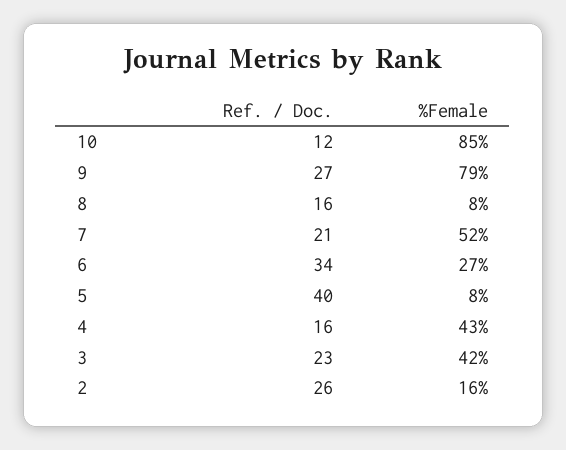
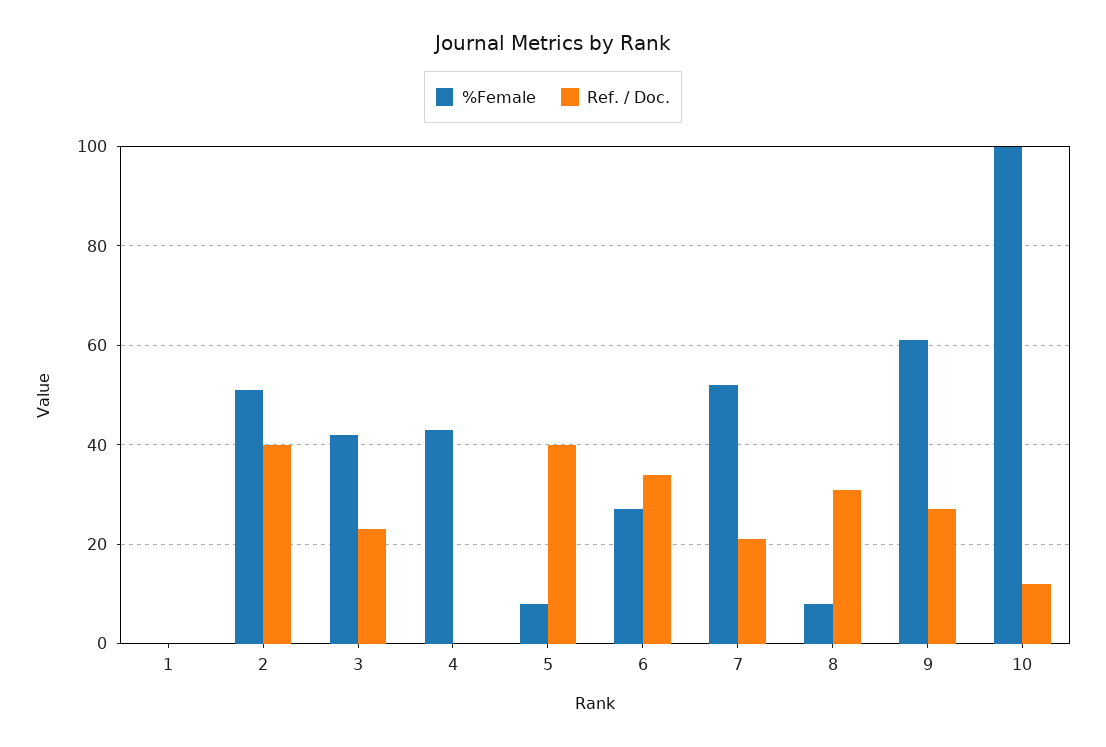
  {
    "Ref. / Doc.": {
      "10": 12,
      "9": 27,
-     "8": 16,
+     "8": 30,
      "7": 21,
      "6": 34,
      "5": 40,
-     "4": 16,
+     "4": 0,
      "3": 23,
-     "2": 26
+     "2": 40,
+     "1": 0
    },
    "%Female": {
-     "10": 85,
+     "10": 100,
-     "9": 79,
+     "9": 60,
      "8": 8,
      "7": 52,
      "6": 27,
      "5": 8,
      "4": 43,
      "3": 42,
-     "2": 16
+     "2": 50,
+     "1": 0
    }
  }

